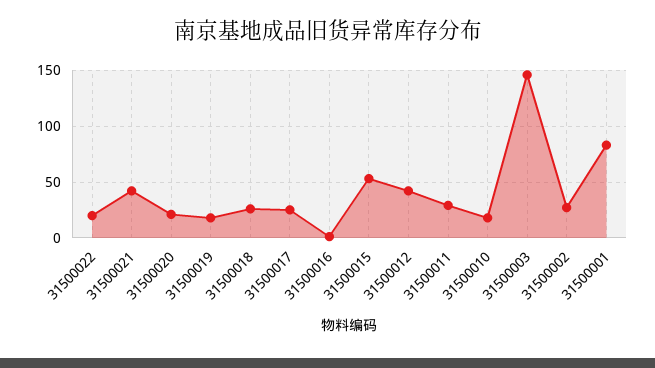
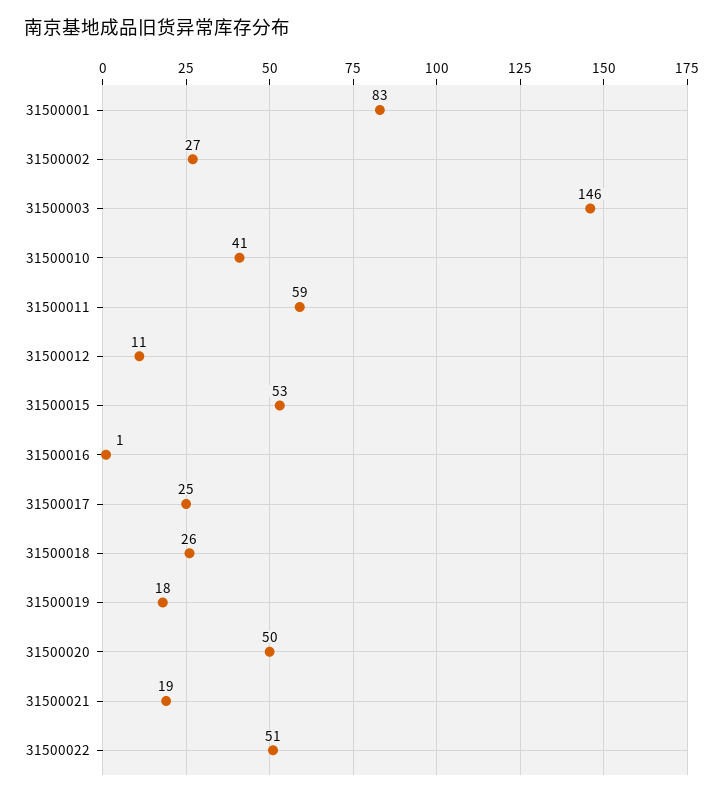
  {
-   "31500022": 20,
+   "31500022": 51,
-   "31500021": 40,
+   "31500021": 19,
-   "31500020": 20,
+   "31500020": 50,
    "31500019": 18,
    "31500018": 26,
    "31500017": 25,
    "31500016": 1,
    "31500015": 53,
-   "31500012": 40,
+   "31500012": 11,
-   "31500011": 30,
+   "31500011": 59,
-   "31500010": 20,
+   "31500010": 41,
    "31500003": 146,
    "31500002": 27,
    "31500001": 83
  }

